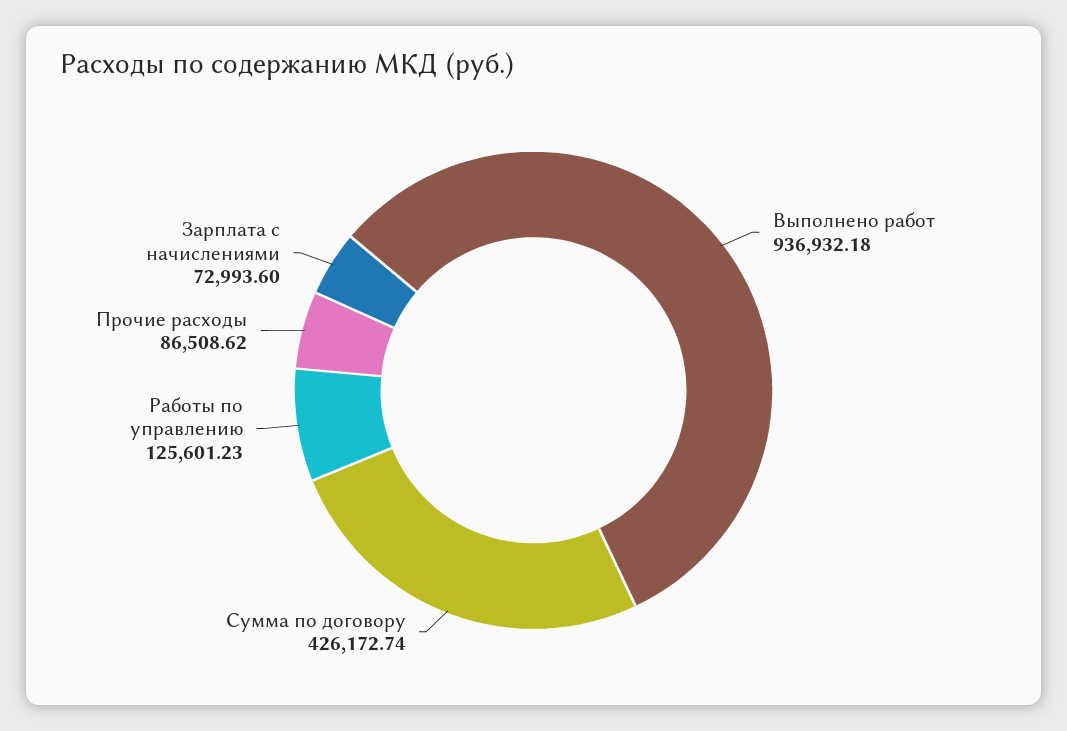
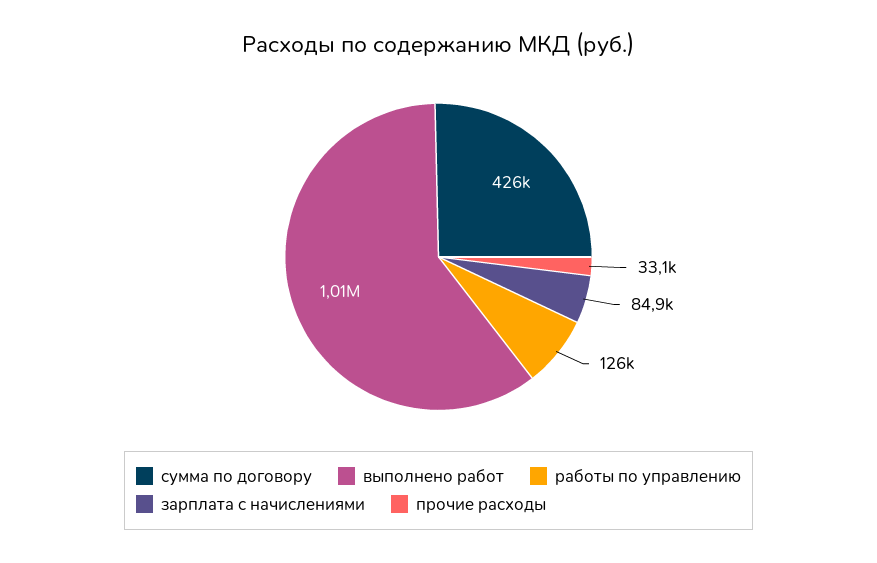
  {
-   "Выполнено работ": 936932.18,
+   "Выполнено работ": 1010000,
    "Сумма по договору": 426172.74,
    "Работы по управлению": 125601.23,
-   "Прочие расходы": 86508.62,
+   "Прочие расходы": 33100,
-   "Зарплата с начислениями": 72993.6
+   "Зарплата с начислениями": 84900
  }

